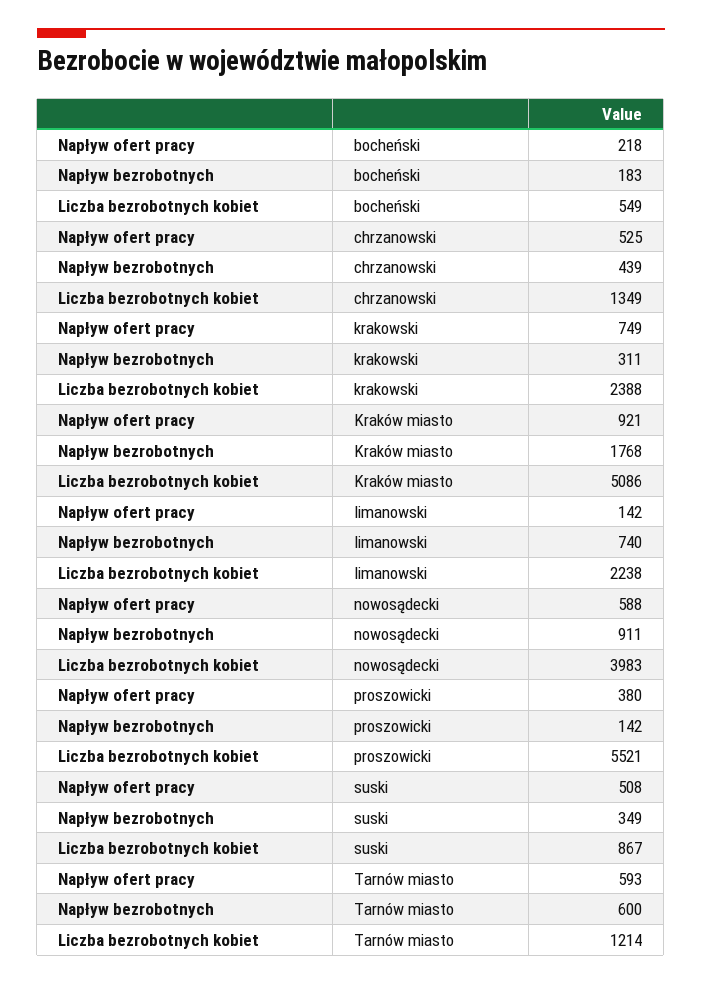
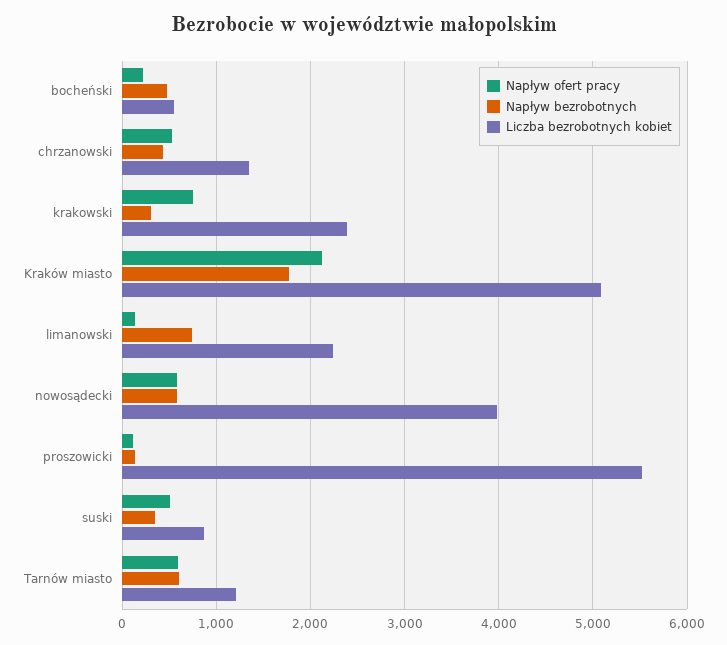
  {
    "Napływ ofert pracy": {
      "bocheński": 218,
      "chrzanowski": 525,
      "krakowski": 749,
-     "Kraków miasto": 921,
+     "Kraków miasto": 2100,
      "limanowski": 142,
      "nowosądecki": 588,
-     "proszowicki": 380,
+     "proszowicki": 100,
      "suski": 508,
      "Tarnów miasto": 593
    },
    "Napływ bezrobotnych": {
-     "bocheński": 183,
+     "bocheński": 500,
      "chrzanowski": 439,
      "krakowski": 311,
      "Kraków miasto": 1768,
      "limanowski": 740,
-     "nowosądecki": 911,
+     "nowosądecki": 600,
      "proszowicki": 142,
      "suski": 349,
      "Tarnów miasto": 600
    },
    "Liczba bezrobotnych kobiet": {
      "bocheński": 549,
      "chrzanowski": 1349,
      "krakowski": 2388,
      "Kraków miasto": 5086,
      "limanowski": 2238,
      "nowosądecki": 3983,
      "proszowicki": 5521,
      "suski": 867,
      "Tarnów miasto": 1214
    }
  }

